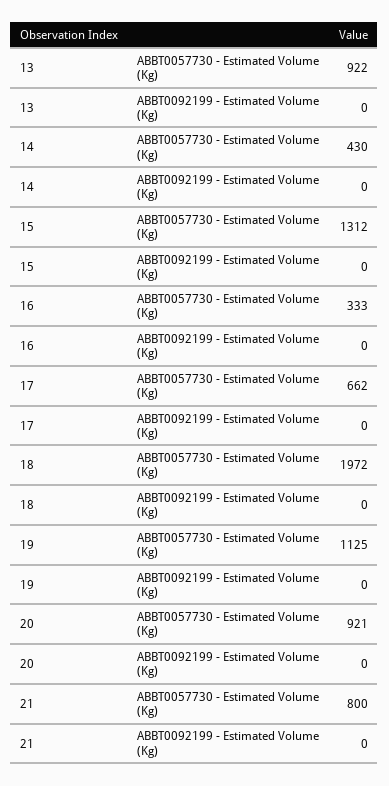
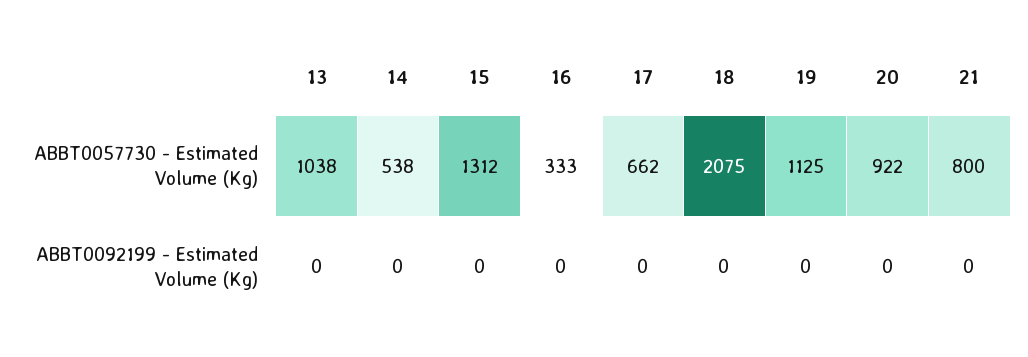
  {
    "13": {
-     "ABBT0057730 - Estimated Volume (Kg)": 922,
+     "ABBT0057730 - Estimated Volume (Kg)": 1038,
      "ABBT0092199 - Estimated Volume (Kg)": 0
    },
    "14": {
-     "ABBT0057730 - Estimated Volume (Kg)": 430,
+     "ABBT0057730 - Estimated Volume (Kg)": 538,
      "ABBT0092199 - Estimated Volume (Kg)": 0
    },
    "15": {
      "ABBT0057730 - Estimated Volume (Kg)": 1312,
      "ABBT0092199 - Estimated Volume (Kg)": 0
    },
    "16": {
      "ABBT0057730 - Estimated Volume (Kg)": 333,
      "ABBT0092199 - Estimated Volume (Kg)": 0
    },
    "17": {
      "ABBT0057730 - Estimated Volume (Kg)": 662,
      "ABBT0092199 - Estimated Volume (Kg)": 0
    },
    "18": {
-     "ABBT0057730 - Estimated Volume (Kg)": 1972,
+     "ABBT0057730 - Estimated Volume (Kg)": 2075,
      "ABBT0092199 - Estimated Volume (Kg)": 0
    },
    "19": {
      "ABBT0057730 - Estimated Volume (Kg)": 1125,
      "ABBT0092199 - Estimated Volume (Kg)": 0
    },
    "20": {
-     "ABBT0057730 - Estimated Volume (Kg)": 921,
+     "ABBT0057730 - Estimated Volume (Kg)": 922,
      "ABBT0092199 - Estimated Volume (Kg)": 0
    },
    "21": {
      "ABBT0057730 - Estimated Volume (Kg)": 800,
      "ABBT0092199 - Estimated Volume (Kg)": 0
    }
  }

